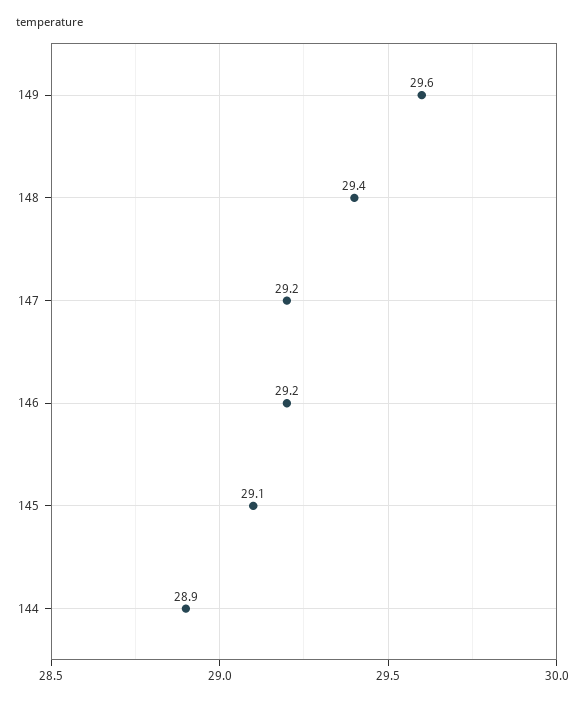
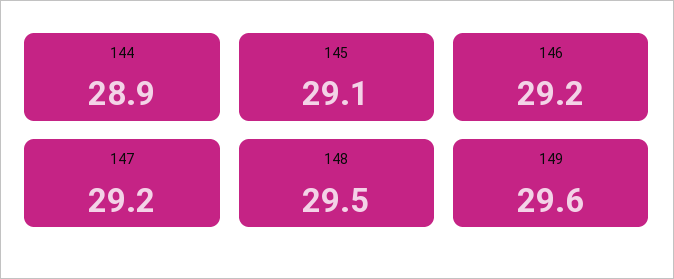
  {
    "149": 29.6,
-   "148": 29.4,
+   "148": 29.5,
    "147": 29.2,
    "146": 29.2,
    "145": 29.1,
    "144": 28.9
  }

